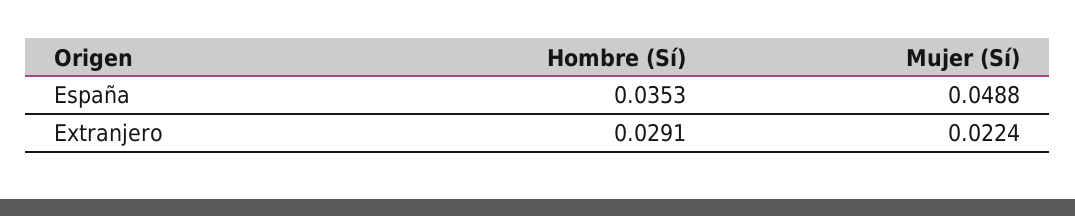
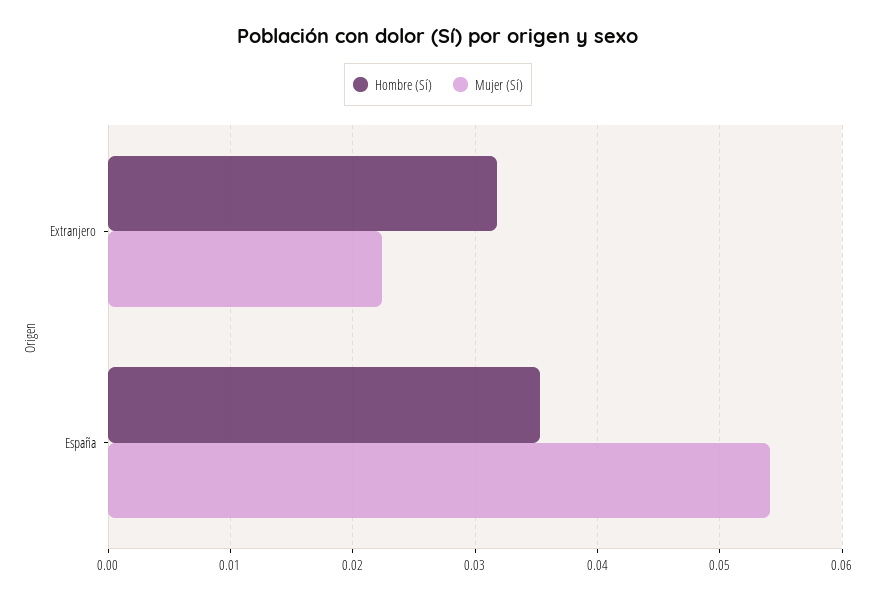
  {
    "Hombre (Sí)": {
      "España": 0.0353,
-     "Extranjero": 0.0291
+     "Extranjero": 0.032
    },
    "Mujer (Sí)": {
-     "España": 0.0488,
+     "España": 0.054,
      "Extranjero": 0.0224
    }
  }

